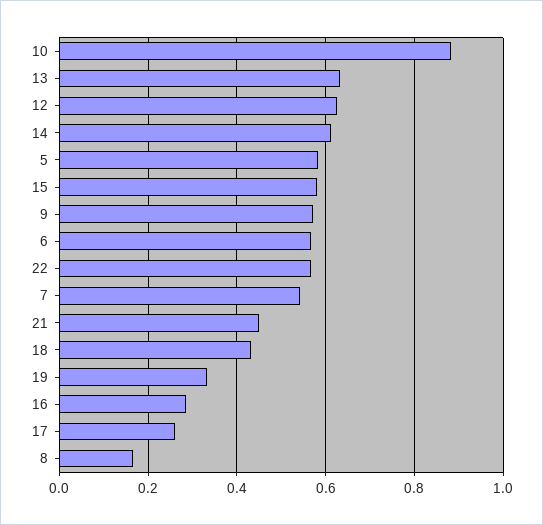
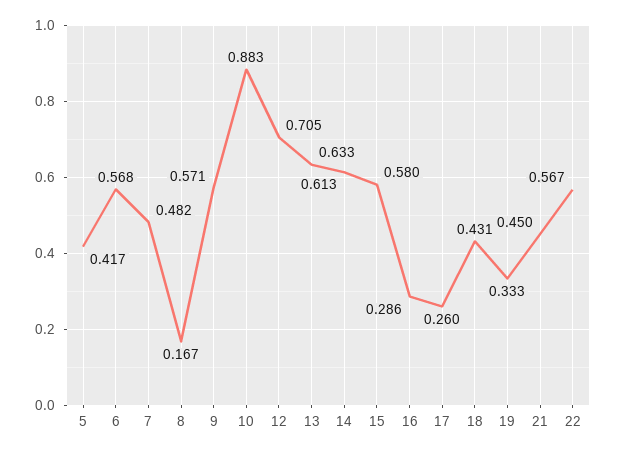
  {
    "10": 0.883,
    "13": 0.633,
-   "12": 0.62,
+   "12": 0.705,
    "14": 0.613,
-   "5": 0.58,
+   "5": 0.417,
    "15": 0.58,
    "9": 0.571,
    "6": 0.568,
    "22": 0.567,
-   "7": 0.54,
+   "7": 0.482,
    "21": 0.45,
    "18": 0.431,
    "19": 0.333,
    "16": 0.286,
    "17": 0.26,
    "8": 0.167
  }

